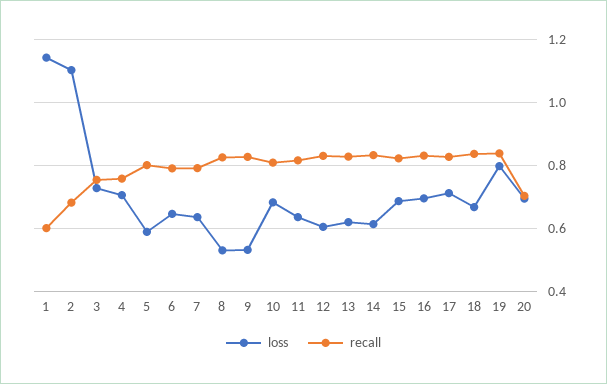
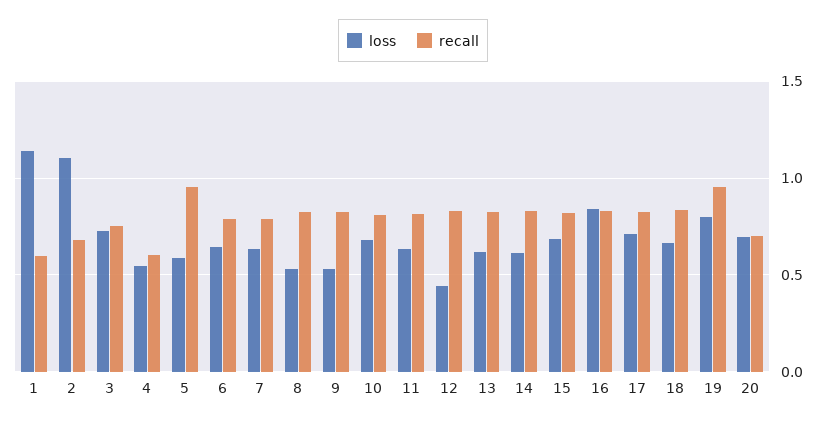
  {
    "loss": {
      "1": 1.14,
      "2": 1.1,
      "3": 0.72,
-     "4": 0.7,
+     "4": 0.55,
      "5": 0.58,
      "6": 0.64,
      "7": 0.64,
      "8": 0.52,
      "9": 0.54,
      "10": 0.68,
      "11": 0.64,
-     "12": 0.6,
+     "12": 0.45,
      "13": 0.62,
      "14": 0.62,
      "15": 0.68,
-     "16": 0.7,
+     "16": 0.85,
      "17": 0.72,
      "18": 0.66,
      "19": 0.8,
      "20": 0.7
    },
    "recall": {
      "1": 0.6,
      "2": 0.68,
      "3": 0.76,
-     "4": 0.76,
+     "4": 0.6,
-     "5": 0.8,
+     "5": 0.95,
      "6": 0.78,
      "7": 0.8,
      "8": 0.82,
      "9": 0.82,
      "10": 0.8,
      "11": 0.82,
      "12": 0.82,
      "13": 0.82,
      "14": 0.84,
      "15": 0.82,
      "16": 0.84,
      "17": 0.82,
      "18": 0.84,
-     "19": 0.84,
+     "19": 0.95,
      "20": 0.7
    }
  }

